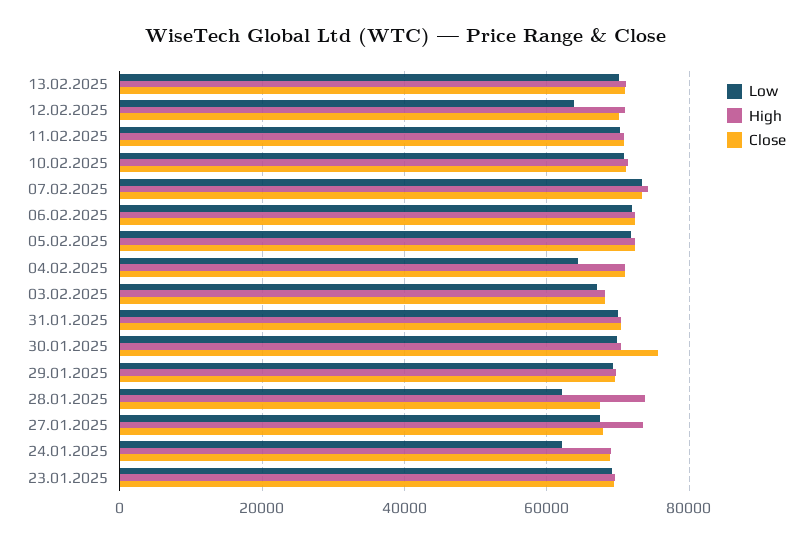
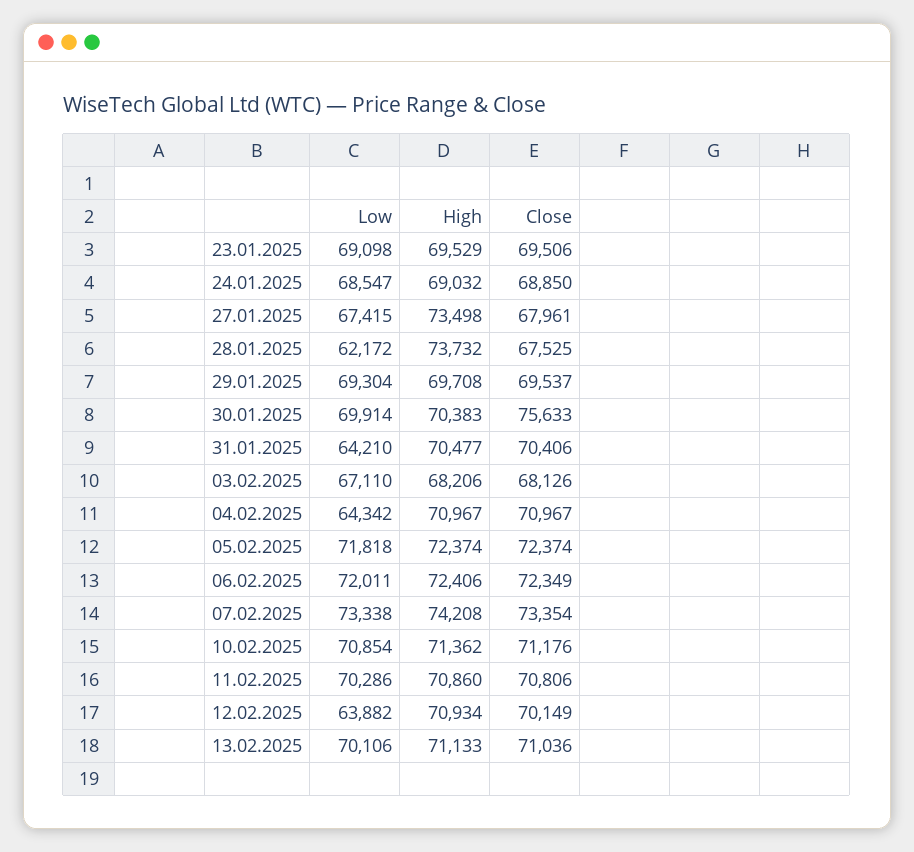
  {
    "Low": {
      "13.02.2025": 70106,
      "12.02.2025": 63882,
      "11.02.2025": 70286,
      "10.02.2025": 70854,
      "07.02.2025": 73338,
      "06.02.2025": 72011,
      "05.02.2025": 71818,
      "04.02.2025": 64342,
      "03.02.2025": 67110,
-     "31.01.2025": 70000,
+     "31.01.2025": 64210,
      "30.01.2025": 69914,
      "29.01.2025": 69304,
      "28.01.2025": 62172,
      "27.01.2025": 67415,
-     "24.01.2025": 62000,
+     "24.01.2025": 68547,
      "23.01.2025": 69098
    },
    "High": {
      "13.02.2025": 71133,
      "12.02.2025": 70934,
      "11.02.2025": 70860,
      "10.02.2025": 71362,
      "07.02.2025": 74208,
      "06.02.2025": 72406,
      "05.02.2025": 72374,
      "04.02.2025": 70967,
      "03.02.2025": 68206,
      "31.01.2025": 70477,
      "30.01.2025": 70383,
      "29.01.2025": 69708,
      "28.01.2025": 73732,
      "27.01.2025": 73498,
      "24.01.2025": 69032,
      "23.01.2025": 69529
    },
    "Close": {
      "13.02.2025": 71036,
      "12.02.2025": 70149,
      "11.02.2025": 70806,
      "10.02.2025": 71176,
      "07.02.2025": 73354,
      "06.02.2025": 72349,
      "05.02.2025": 72374,
      "04.02.2025": 70967,
      "03.02.2025": 68126,
      "31.01.2025": 70406,
      "30.01.2025": 75633,
      "29.01.2025": 69537,
      "28.01.2025": 67525,
      "27.01.2025": 67961,
      "24.01.2025": 68850,
      "23.01.2025": 69506
    }
  }

